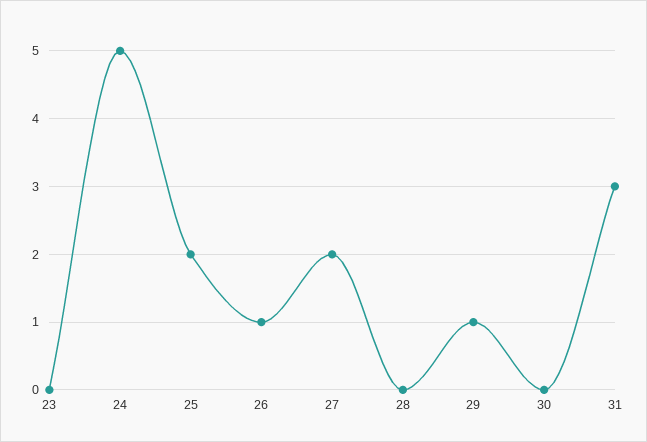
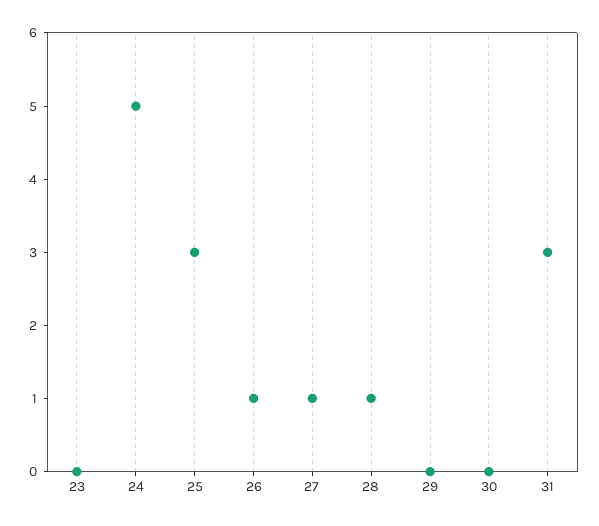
  {
    "23": 0,
    "24": 5,
-   "25": 2,
+   "25": 3,
    "26": 1,
-   "27": 2,
+   "27": 1,
-   "28": 0,
+   "28": 1,
-   "29": 1,
+   "29": 0,
    "30": 0,
    "31": 3
  }

